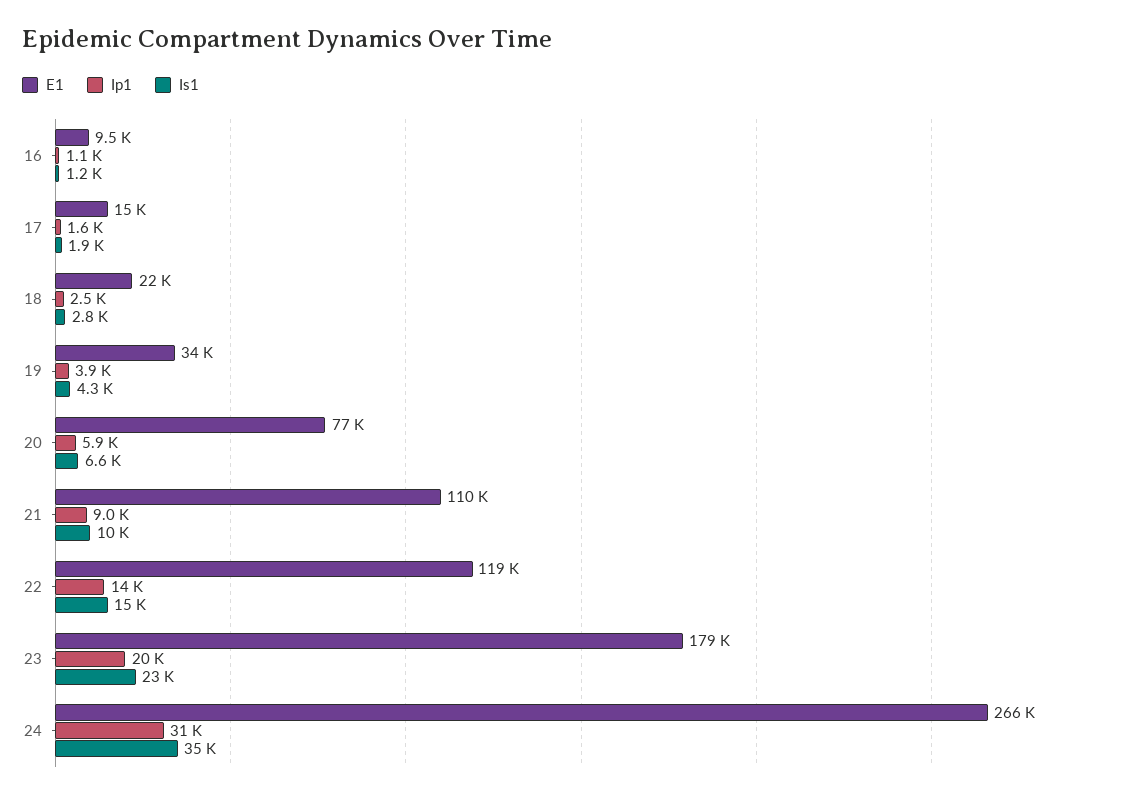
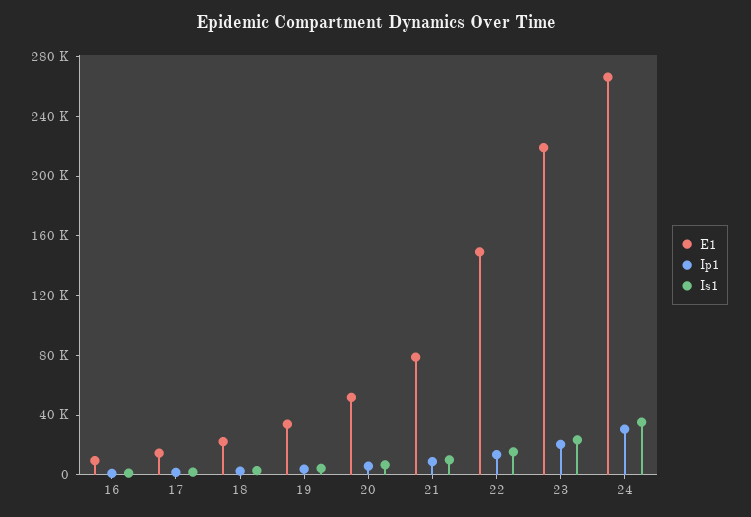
  {
    "E1": {
      "16": 9500,
      "17": 15000,
      "18": 22000,
      "19": 34000,
-     "20": 77000,
+     "20": 50000,
-     "21": 110000,
+     "21": 80000,
-     "22": 119000,
+     "22": 150000,
-     "23": 179000,
+     "23": 220000,
      "24": 266000
    },
    "Ip1": {
      "16": 1100,
      "17": 1600,
      "18": 2500,
      "19": 3900,
      "20": 5900,
      "21": 9000,
      "22": 14000,
      "23": 20000,
      "24": 31000
    },
    "Is1": {
      "16": 1200,
      "17": 1900,
      "18": 2800,
      "19": 4300,
      "20": 6600,
      "21": 10000,
      "22": 15000,
      "23": 23000,
      "24": 35000
    }
  }

